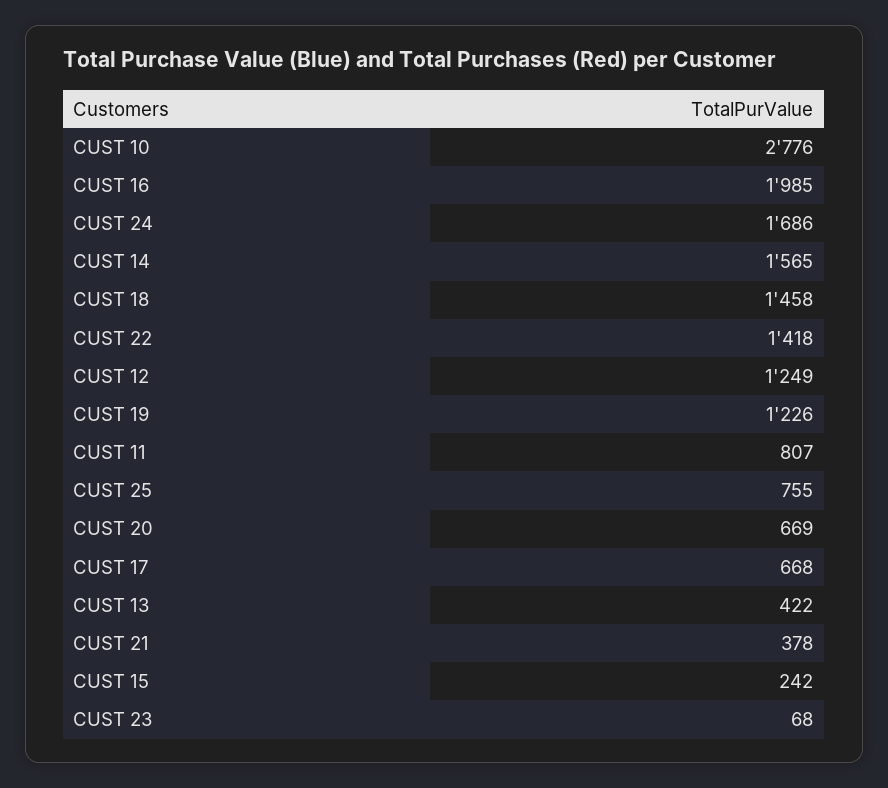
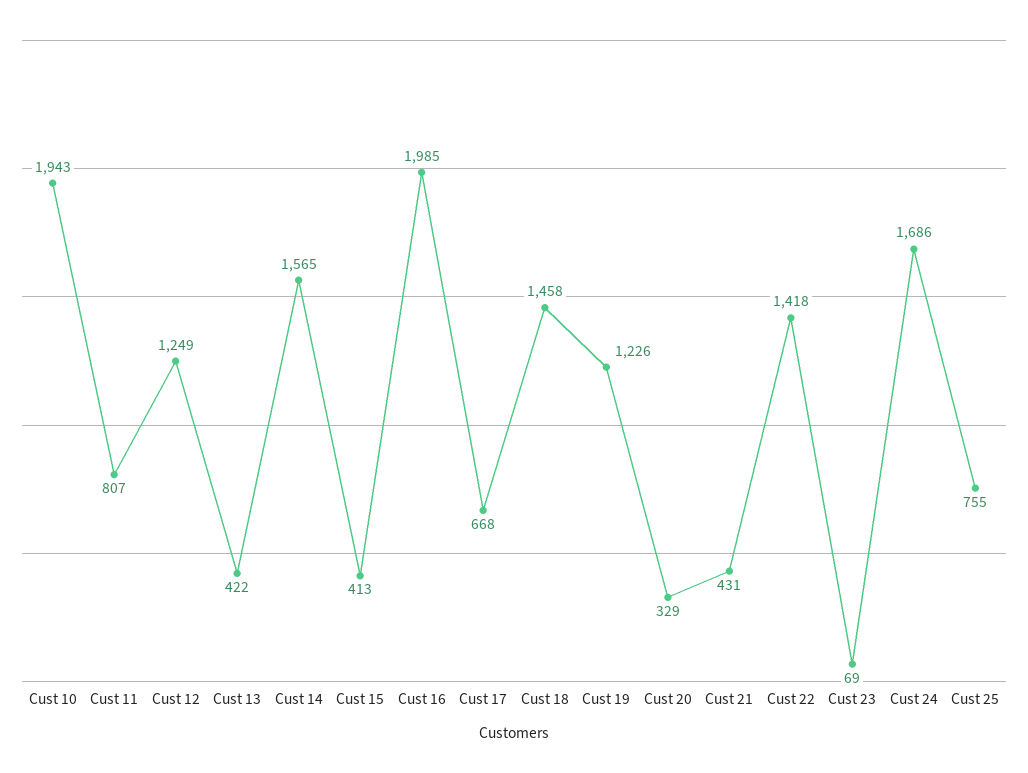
  {
-   "CUST 10": 2776,
+   "CUST 10": 1943,
    "CUST 16": 1985,
    "CUST 24": 1686,
    "CUST 14": 1565,
    "CUST 18": 1458,
    "CUST 22": 1418,
    "CUST 12": 1249,
    "CUST 19": 1226,
    "CUST 11": 807,
    "CUST 25": 755,
-   "CUST 20": 669,
+   "CUST 20": 329,
    "CUST 17": 668,
    "CUST 13": 422,
-   "CUST 21": 378,
+   "CUST 21": 431,
-   "CUST 15": 242,
+   "CUST 15": 413,
-   "CUST 23": 68
+   "CUST 23": 69
  }

